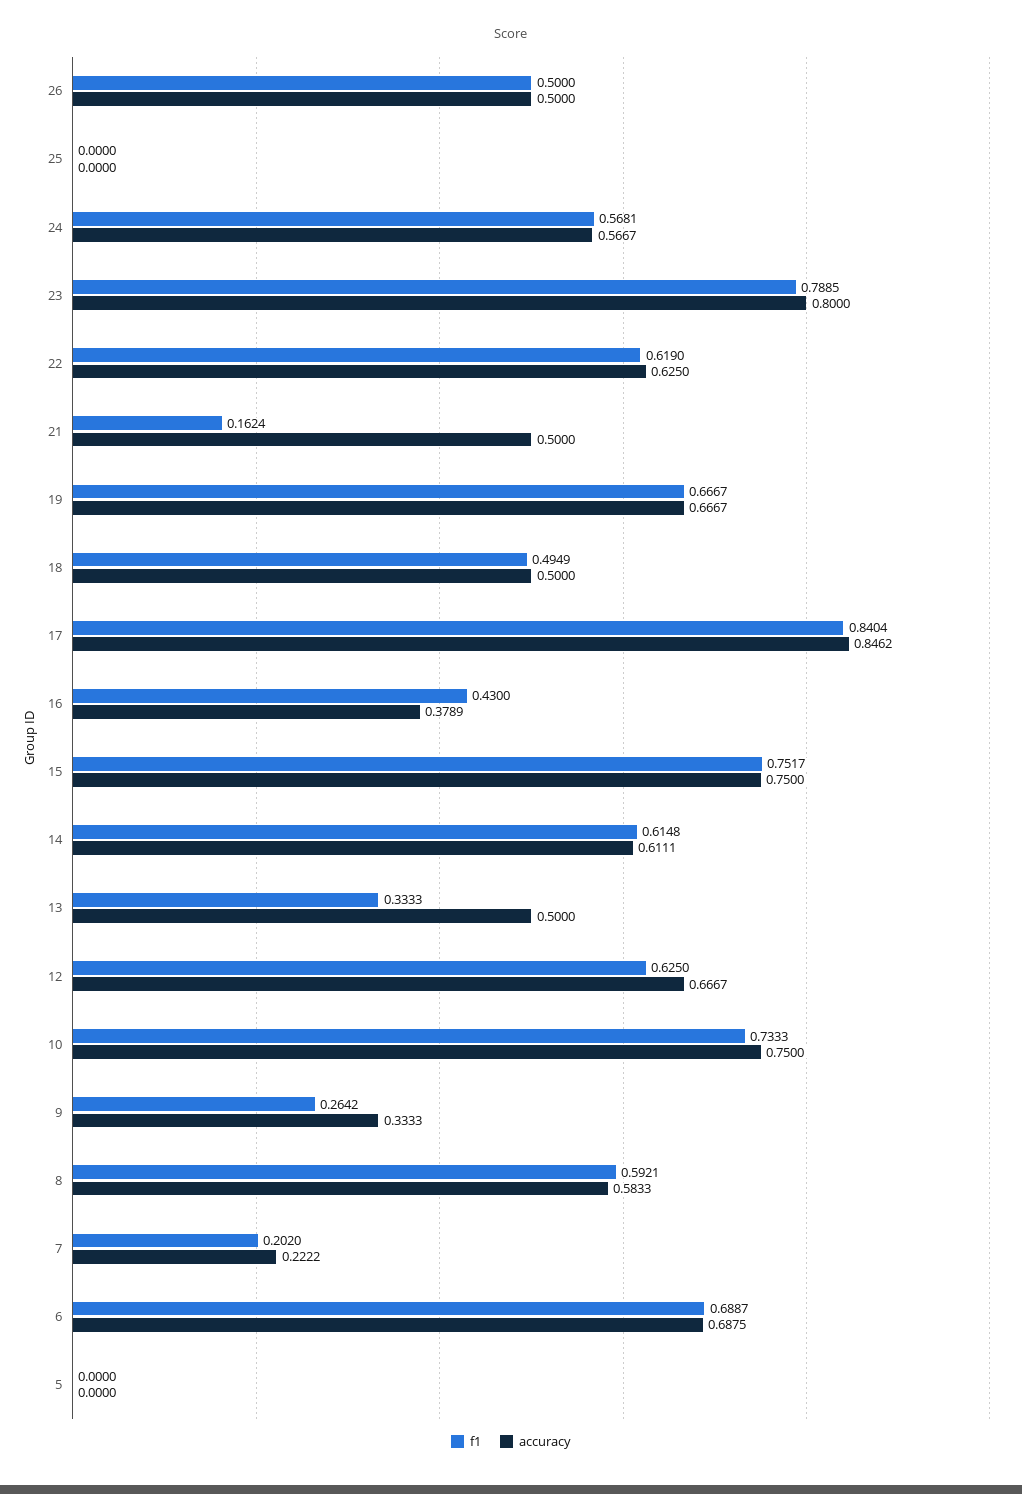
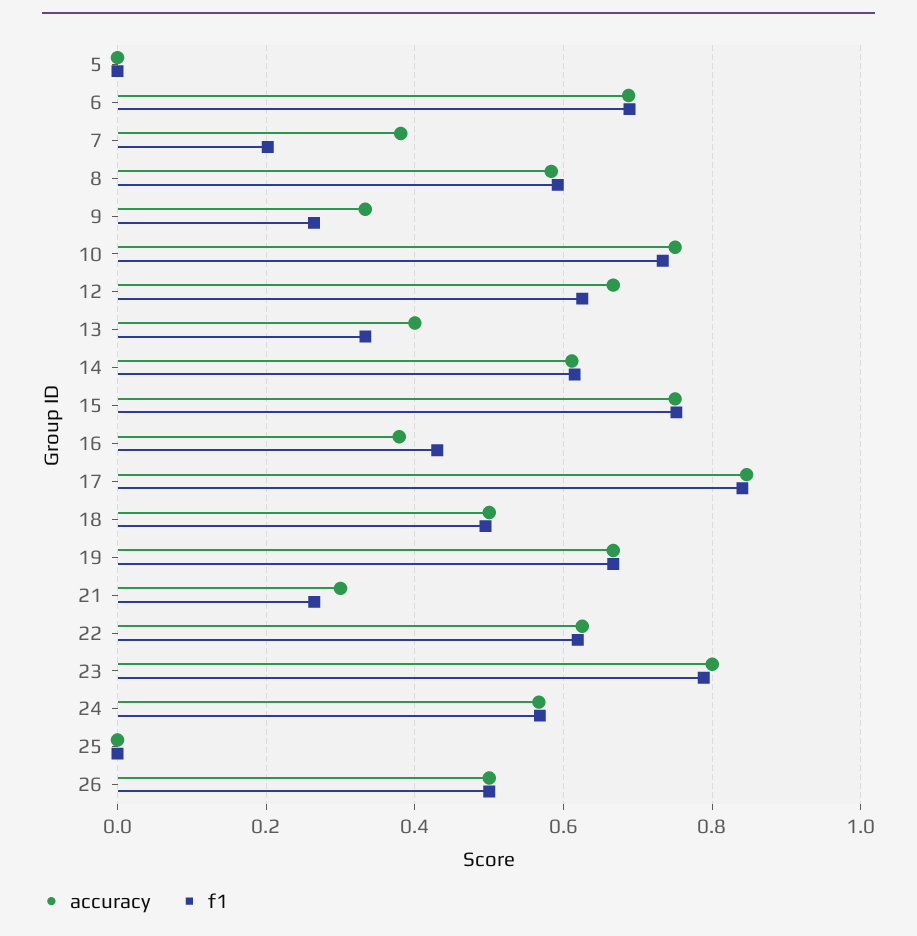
  {
    "f1": {
      "26": 0.5,
      "25": 0,
      "24": 0.5681,
      "23": 0.7885,
      "22": 0.619,
-     "21": 0.1624,
+     "21": 0.26,
      "19": 0.6667,
      "18": 0.4949,
      "17": 0.8404,
      "16": 0.43,
      "15": 0.7517,
      "14": 0.6148,
      "13": 0.3333,
      "12": 0.625,
      "10": 0.7333,
      "9": 0.2642,
      "8": 0.5921,
      "7": 0.202,
      "6": 0.6887,
      "5": 0
    },
    "accuracy": {
      "26": 0.5,
      "25": 0,
      "24": 0.5667,
      "23": 0.8,
      "22": 0.625,
-     "21": 0.5,
+     "21": 0.3,
      "19": 0.6667,
      "18": 0.5,
      "17": 0.8462,
      "16": 0.3789,
      "15": 0.75,
      "14": 0.6111,
-     "13": 0.5,
+     "13": 0.4,
      "12": 0.6667,
      "10": 0.75,
      "9": 0.3333,
      "8": 0.5833,
-     "7": 0.2222,
+     "7": 0.38,
      "6": 0.6875,
      "5": 0
    }
  }

